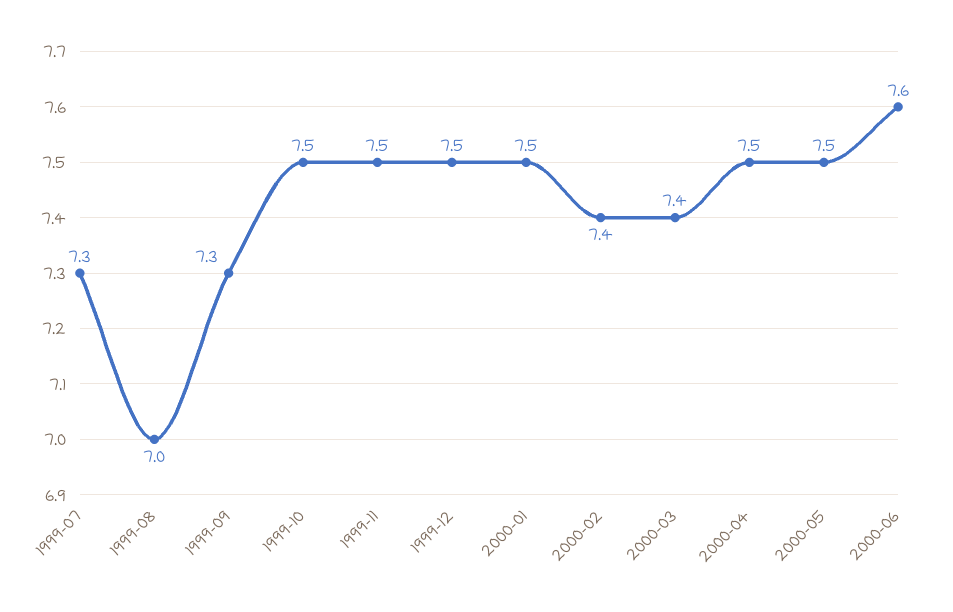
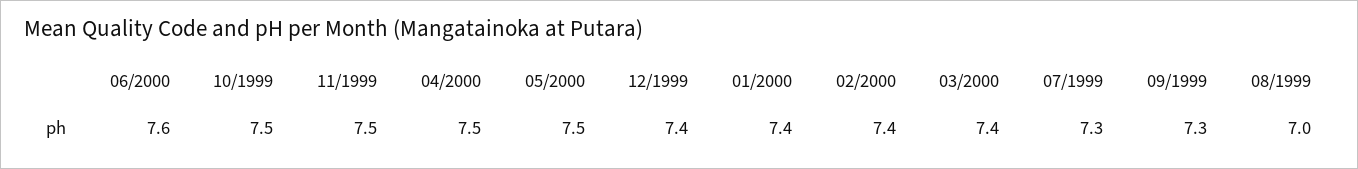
  {
    "1999-07": 7.3,
    "1999-08": 7,
    "1999-09": 7.3,
    "1999-10": 7.5,
    "1999-11": 7.5,
-   "1999-12": 7.5,
+   "1999-12": 7.4,
-   "2000-01": 7.5,
+   "2000-01": 7.4,
    "2000-02": 7.4,
    "2000-03": 7.4,
    "2000-04": 7.5,
    "2000-05": 7.5,
    "2000-06": 7.6
  }

